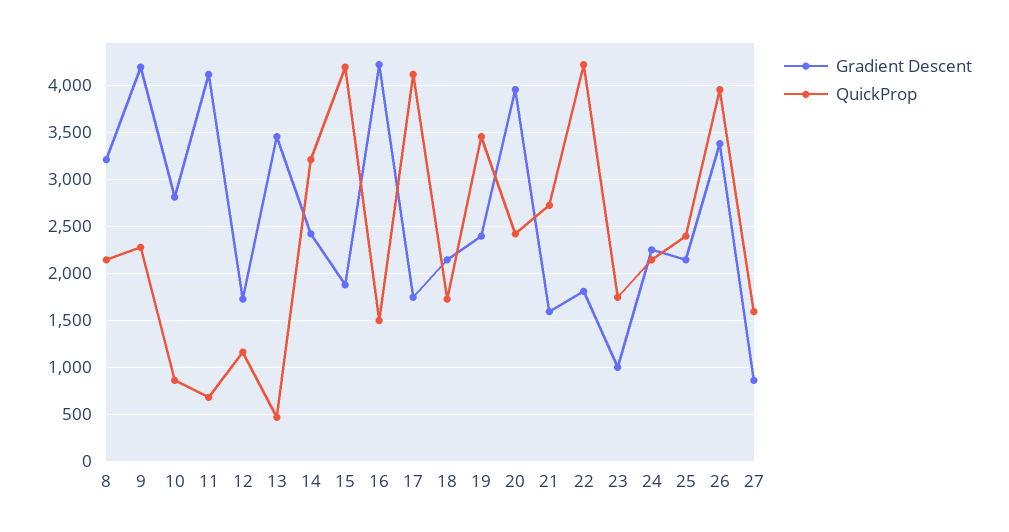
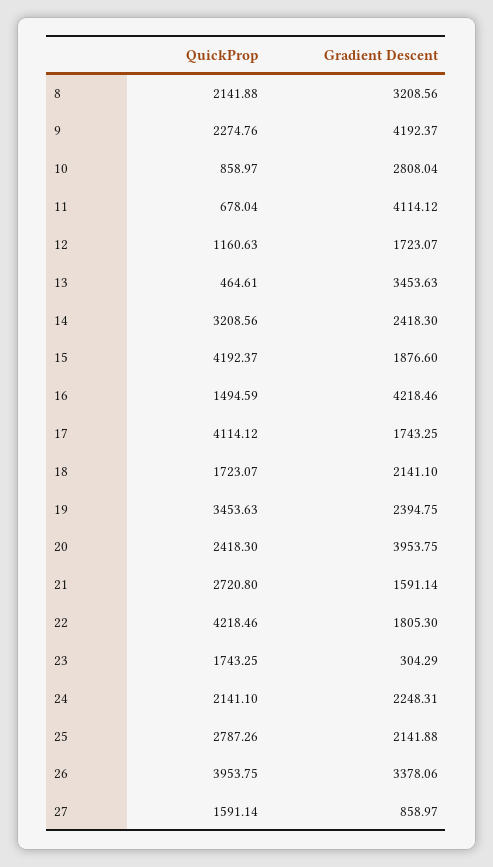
  {
    "Gradient Descent": {
      "8": 3208.56,
      "9": 4192.37,
      "10": 2808.04,
      "11": 4114.12,
      "12": 1723.07,
      "13": 3453.63,
      "14": 2418.3,
      "15": 1876.6,
      "16": 4218.46,
      "17": 1743.25,
      "18": 2141.1,
      "19": 2394.75,
      "20": 3953.75,
      "21": 1591.14,
      "22": 1805.3,
-     "23": 1000,
+     "23": 304.29,
      "24": 2248.31,
      "25": 2141.88,
      "26": 3378.06,
      "27": 858.97
    },
    "QuickProp": {
      "8": 2141.88,
      "9": 2274.76,
      "10": 858.97,
      "11": 678.04,
      "12": 1160.63,
      "13": 464.61,
      "14": 3208.56,
      "15": 4192.37,
      "16": 1494.59,
      "17": 4114.12,
      "18": 1723.07,
      "19": 3453.63,
      "20": 2418.3,
      "21": 2720.8,
      "22": 4218.46,
      "23": 1743.25,
      "24": 2141.1,
-     "25": 2400,
+     "25": 2787.26,
      "26": 3953.75,
      "27": 1591.14
    }
  }

